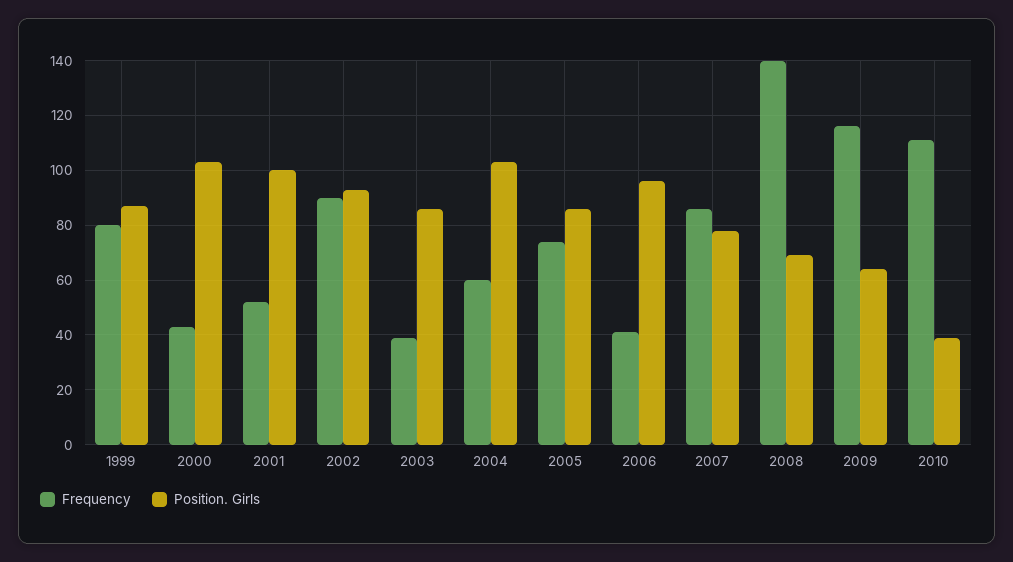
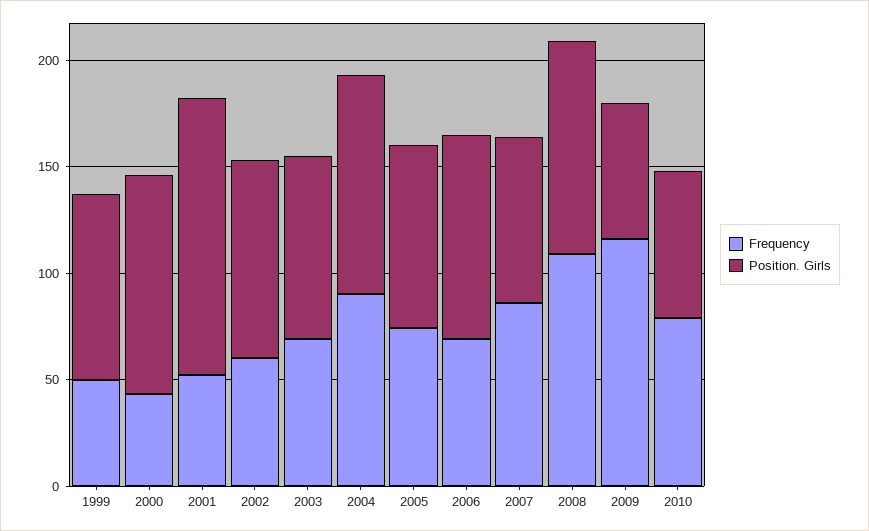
  {
    "Frequency": {
-     "1999": 80,
+     "1999": 50,
      "2000": 45,
      "2001": 50,
-     "2002": 90,
+     "2002": 60,
-     "2003": 40,
+     "2003": 70,
-     "2004": 60,
+     "2004": 90,
      "2005": 75,
-     "2006": 40,
+     "2006": 70,
      "2007": 85,
-     "2008": 140,
+     "2008": 110,
      "2009": 115,
-     "2010": 110
+     "2010": 80
    },
    "Position. Girls": {
      "1999": 85,
      "2000": 105,
-     "2001": 100,
+     "2001": 130,
      "2002": 95,
      "2003": 85,
      "2004": 105,
      "2005": 85,
      "2006": 95,
      "2007": 80,
-     "2008": 70,
+     "2008": 100,
      "2009": 65,
-     "2010": 40
+     "2010": 70
    }
  }

